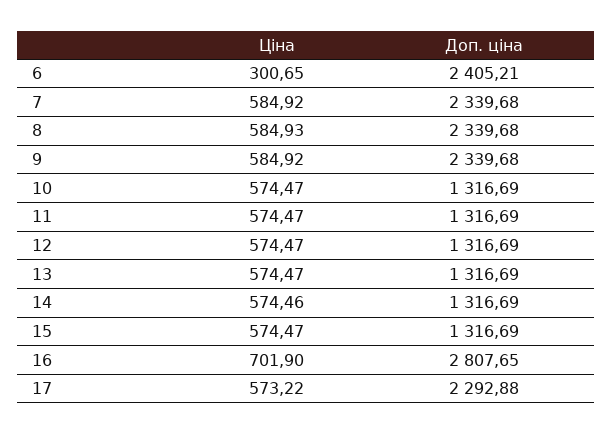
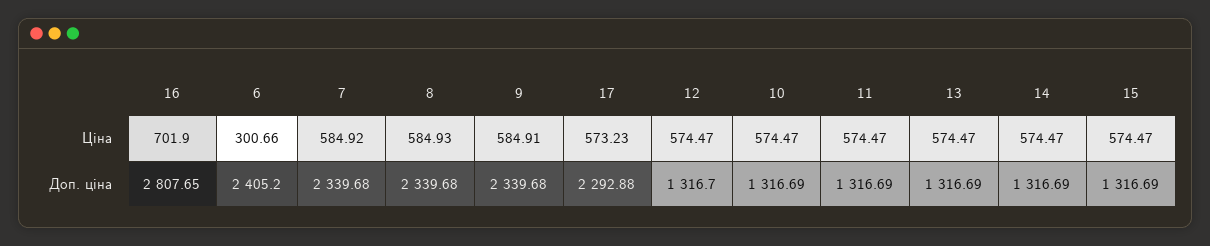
  {
    "Ціна": {
-     "6": 300.65,
+     "6": 300.66,
      "7": 584.92,
      "8": 584.93,
-     "9": 584.92,
+     "9": 584.91,
      "10": 574.47,
      "11": 574.47,
      "12": 574.47,
      "13": 574.47,
-     "14": 574.46,
+     "14": 574.47,
      "15": 574.47,
      "16": 701.9,
-     "17": 573.22
+     "17": 573.23
    },
    "Доп. ціна": {
-     "6": 2405.21,
+     "6": 2405.2,
      "7": 2339.68,
      "8": 2339.68,
      "9": 2339.68,
      "10": 1316.69,
      "11": 1316.69,
-     "12": 1316.69,
+     "12": 1316.7,
      "13": 1316.69,
      "14": 1316.69,
      "15": 1316.69,
      "16": 2807.65,
      "17": 2292.88
    }
  }

